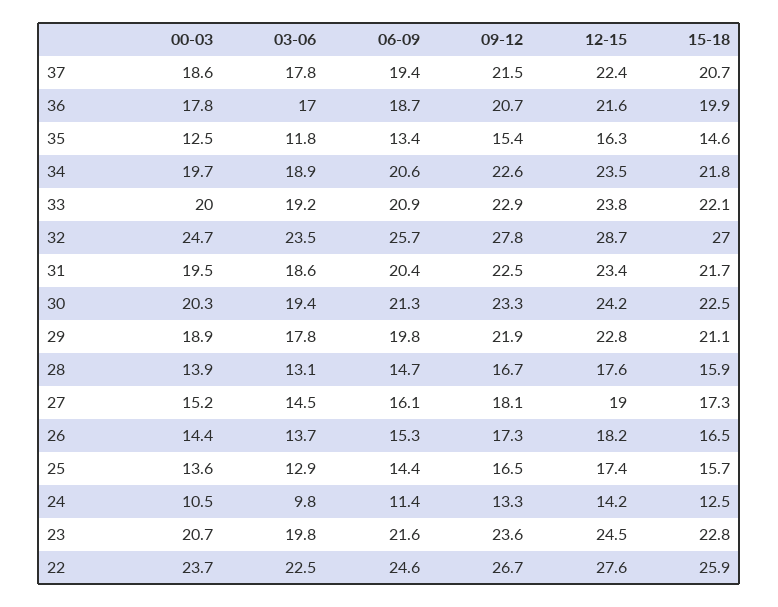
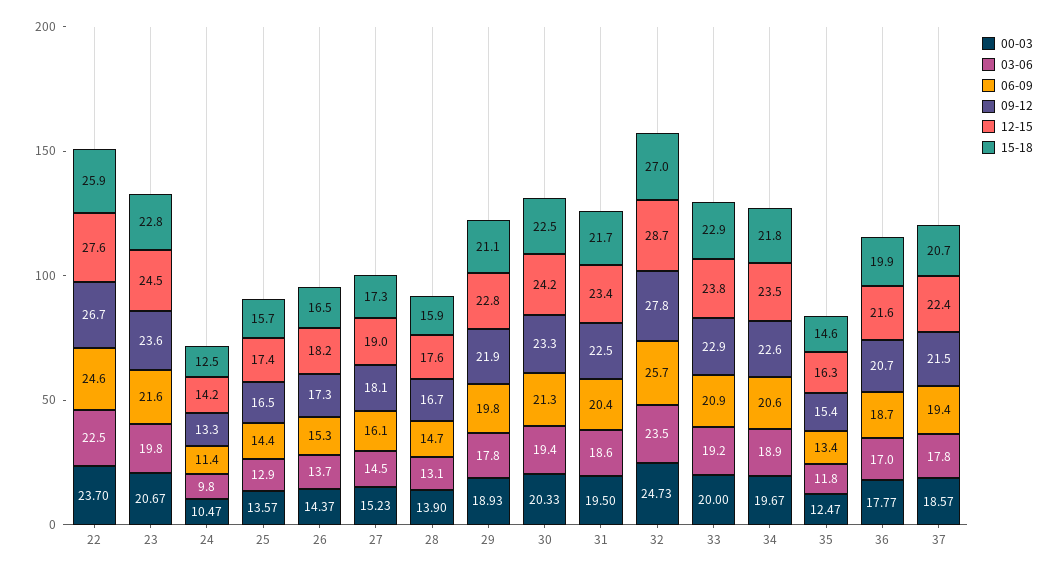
  {
    "00-03": {
      "37": 18.57,
      "36": 17.77,
      "35": 12.47,
      "34": 19.67,
      "33": 20,
      "32": 24.73,
      "31": 19.5,
      "30": 20.33,
      "29": 18.93,
      "28": 13.9,
      "27": 15.23,
      "26": 14.37,
      "25": 13.57,
      "24": 10.47,
      "23": 20.67,
      "22": 23.7
    },
    "03-06": {
      "37": 17.8,
      "36": 17,
      "35": 11.8,
      "34": 18.9,
      "33": 19.2,
      "32": 23.5,
      "31": 18.6,
      "30": 19.4,
      "29": 17.8,
      "28": 13.1,
      "27": 14.5,
      "26": 13.7,
      "25": 12.9,
      "24": 9.8,
      "23": 19.8,
      "22": 22.5
    },
    "06-09": {
      "37": 19.4,
      "36": 18.7,
      "35": 13.4,
      "34": 20.6,
      "33": 20.9,
      "32": 25.7,
      "31": 20.4,
      "30": 21.3,
      "29": 19.8,
      "28": 14.7,
      "27": 16.1,
      "26": 15.3,
      "25": 14.4,
      "24": 11.4,
      "23": 21.6,
      "22": 24.6
    },
    "09-12": {
      "37": 21.5,
      "36": 20.7,
      "35": 15.4,
      "34": 22.6,
      "33": 22.9,
      "32": 27.8,
      "31": 22.5,
      "30": 23.3,
      "29": 21.9,
      "28": 16.7,
      "27": 18.1,
      "26": 17.3,
      "25": 16.5,
      "24": 13.3,
      "23": 23.6,
      "22": 26.7
    },
    "12-15": {
      "37": 22.4,
      "36": 21.6,
      "35": 16.3,
      "34": 23.5,
      "33": 23.8,
      "32": 28.7,
      "31": 23.4,
      "30": 24.2,
      "29": 22.8,
      "28": 17.6,
      "27": 19,
      "26": 18.2,
      "25": 17.4,
      "24": 14.2,
      "23": 24.5,
      "22": 27.6
    },
    "15-18": {
      "37": 20.7,
      "36": 19.9,
      "35": 14.6,
      "34": 21.8,
-     "33": 22.1,
+     "33": 22.9,
      "32": 27,
      "31": 21.7,
      "30": 22.5,
      "29": 21.1,
      "28": 15.9,
      "27": 17.3,
      "26": 16.5,
      "25": 15.7,
      "24": 12.5,
      "23": 22.8,
      "22": 25.9
    }
  }

